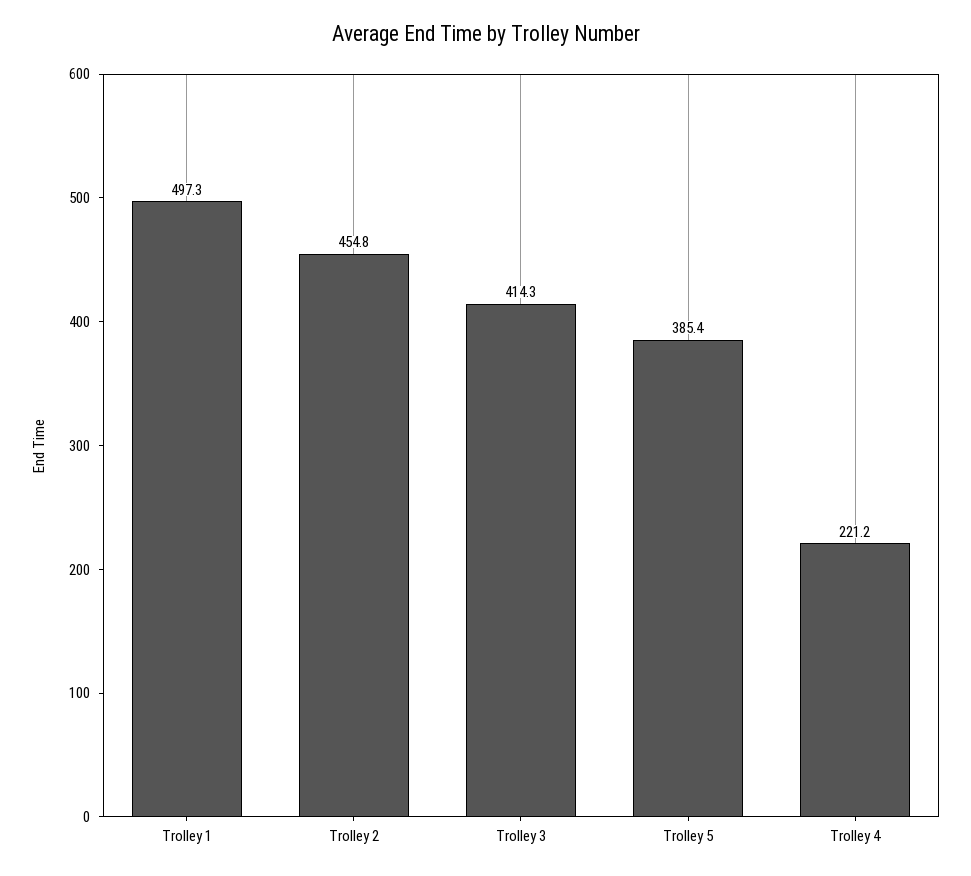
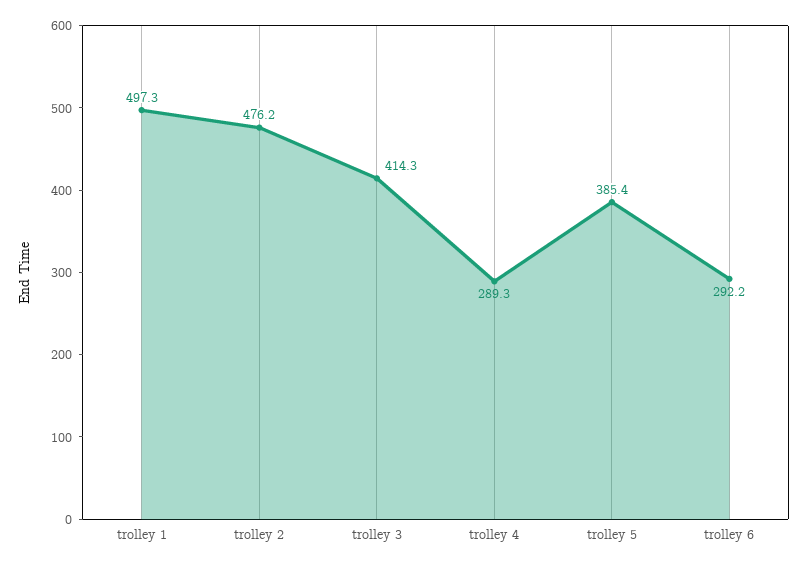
  {
    "Trolley 1": 497.3,
-   "Trolley 2": 454.8,
+   "Trolley 2": 476.2,
    "Trolley 3": 414.3,
    "Trolley 5": 385.4,
-   "Trolley 4": 221.2
+   "Trolley 4": 289.3,
+   "trolley 6": 292.2
  }

